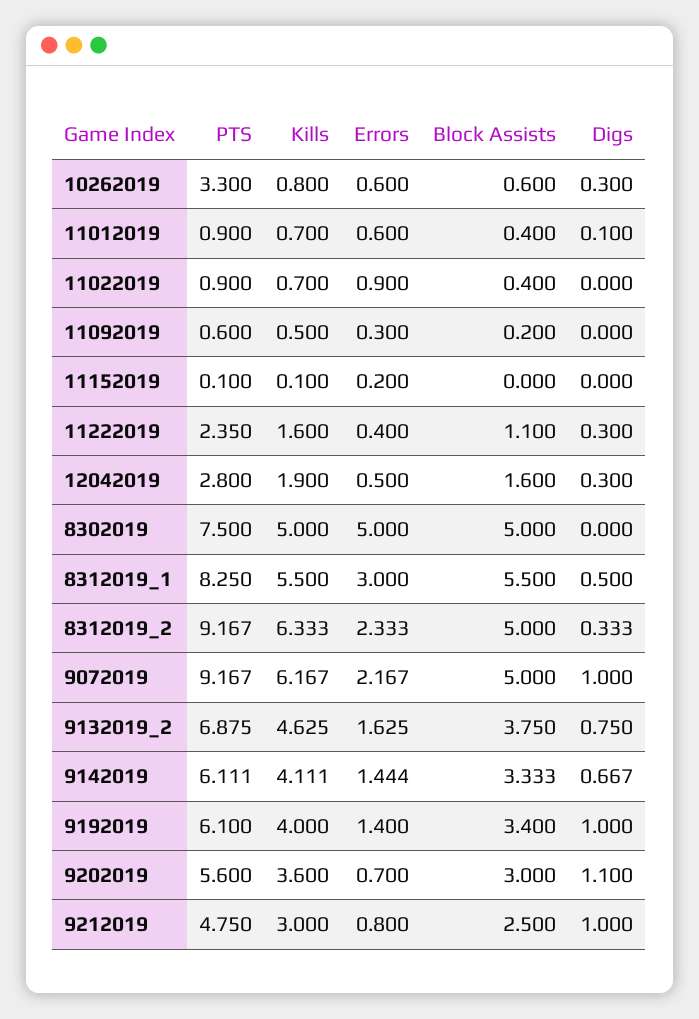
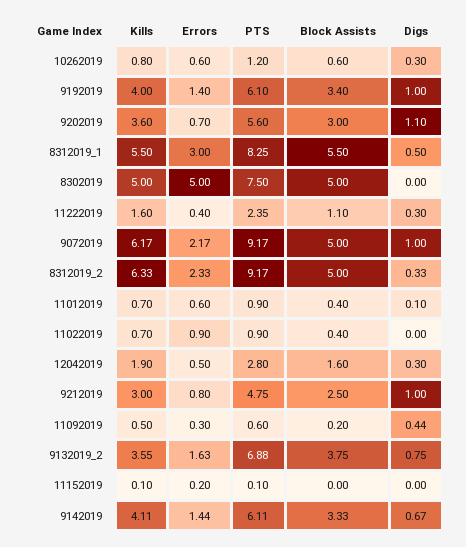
  {
    "PTS": {
-     "10262019": 3.3,
+     "10262019": 1.2,
      "11012019": 0.9,
      "11022019": 0.9,
      "11092019": 0.6,
      "11152019": 0.1,
      "11222019": 2.35,
      "12042019": 2.8,
      "8302019": 7.5,
      "8312019_1": 8.25,
      "8312019_2": 9.167,
      "9072019": 9.167,
      "9132019_2": 6.875,
      "9142019": 6.111,
      "9192019": 6.1,
      "9202019": 5.6,
      "9212019": 4.75
    },
    "Kills": {
      "10262019": 0.8,
      "11012019": 0.7,
      "11022019": 0.7,
      "11092019": 0.5,
      "11152019": 0.1,
      "11222019": 1.6,
      "12042019": 1.9,
      "8302019": 5,
      "8312019_1": 5.5,
      "8312019_2": 6.333,
      "9072019": 6.167,
-     "9132019_2": 4.625,
+     "9132019_2": 3.55,
      "9142019": 4.111,
      "9192019": 4,
      "9202019": 3.6,
      "9212019": 3
    },
    "Errors": {
      "10262019": 0.6,
      "11012019": 0.6,
      "11022019": 0.9,
      "11092019": 0.3,
      "11152019": 0.2,
      "11222019": 0.4,
      "12042019": 0.5,
      "8302019": 5,
      "8312019_1": 3,
      "8312019_2": 2.333,
      "9072019": 2.167,
      "9132019_2": 1.625,
      "9142019": 1.444,
      "9192019": 1.4,
      "9202019": 0.7,
      "9212019": 0.8
    },
    "Block Assists": {
      "10262019": 0.6,
      "11012019": 0.4,
      "11022019": 0.4,
      "11092019": 0.2,
      "11152019": 0,
      "11222019": 1.1,
      "12042019": 1.6,
      "8302019": 5,
      "8312019_1": 5.5,
      "8312019_2": 5,
      "9072019": 5,
      "9132019_2": 3.75,
      "9142019": 3.333,
      "9192019": 3.4,
      "9202019": 3,
      "9212019": 2.5
    },
    "Digs": {
      "10262019": 0.3,
      "11012019": 0.1,
      "11022019": 0,
-     "11092019": 0,
+     "11092019": 0.44,
      "11152019": 0,
      "11222019": 0.3,
      "12042019": 0.3,
      "8302019": 0,
      "8312019_1": 0.5,
      "8312019_2": 0.333,
      "9072019": 1,
      "9132019_2": 0.75,
      "9142019": 0.667,
      "9192019": 1,
      "9202019": 1.1,
      "9212019": 1
    }
  }

